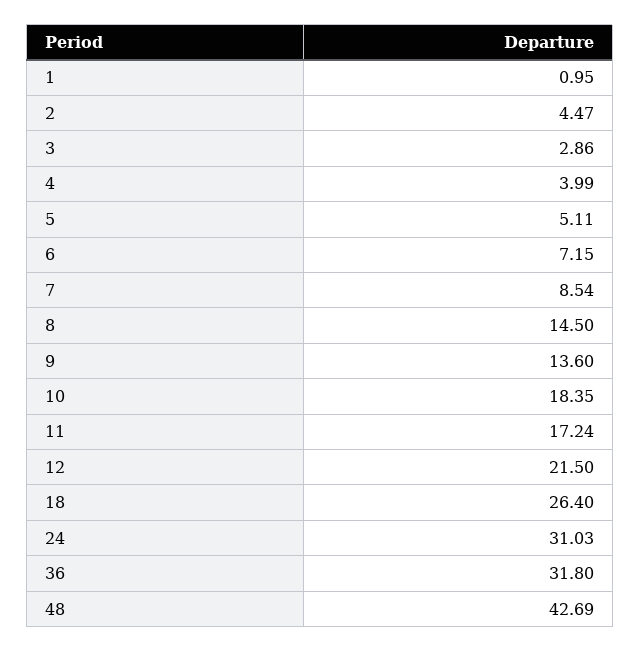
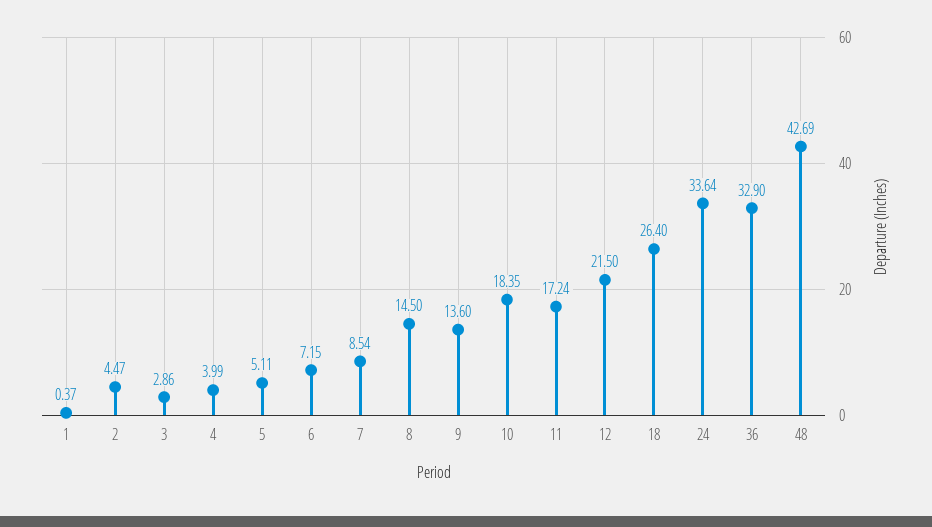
  {
-   "1": 0.95,
+   "1": 0.37,
    "2": 4.47,
    "3": 2.86,
    "4": 3.99,
    "5": 5.11,
    "6": 7.15,
    "7": 8.54,
    "8": 14.5,
    "9": 13.6,
    "10": 18.35,
    "11": 17.24,
    "12": 21.5,
    "18": 26.4,
-   "24": 31.03,
+   "24": 33.64,
-   "36": 31.8,
+   "36": 32.9,
    "48": 42.69
  }

